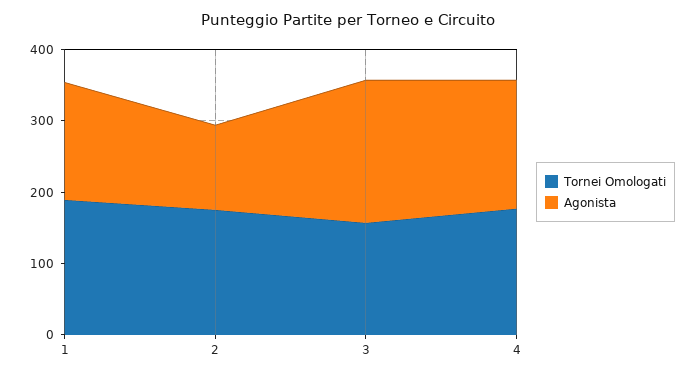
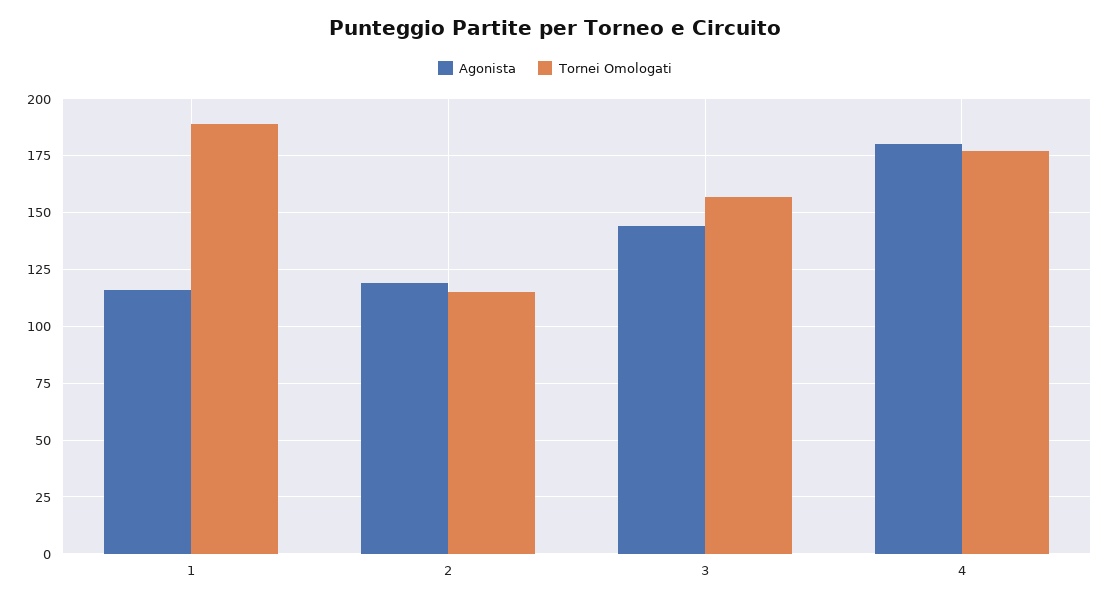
  {
    "Tornei Omologati": {
      "1": 190,
-     "2": 180,
+     "2": 115,
      "3": 155,
      "4": 175
    },
    "Agonista": {
-     "1": 160,
+     "1": 115,
      "2": 120,
-     "3": 200,
+     "3": 145,
      "4": 180
    }
  }

